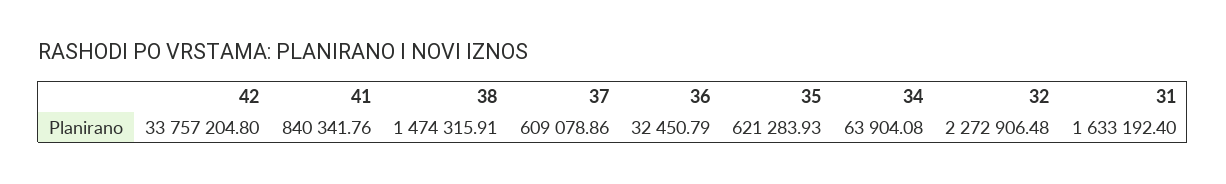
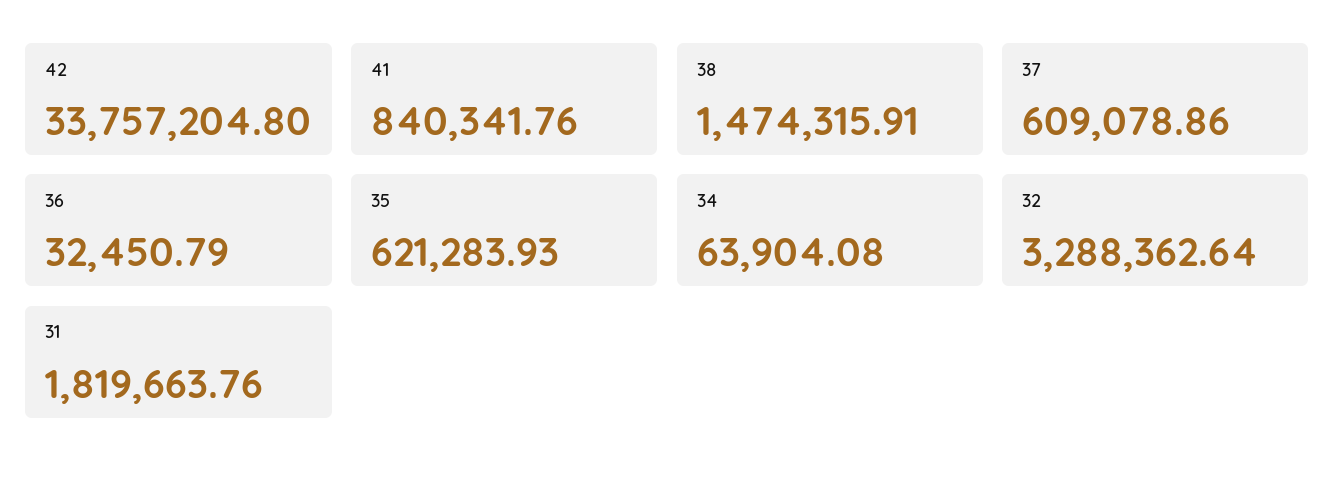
  {
    "42": 33757204.8,
    "41": 840341.76,
    "38": 1474315.91,
    "37": 609078.86,
    "36": 32450.79,
    "35": 621283.93,
    "34": 63904.08,
-   "32": 2272906.48,
+   "32": 3288362.64,
-   "31": 1633192.4
+   "31": 1819663.76
  }

